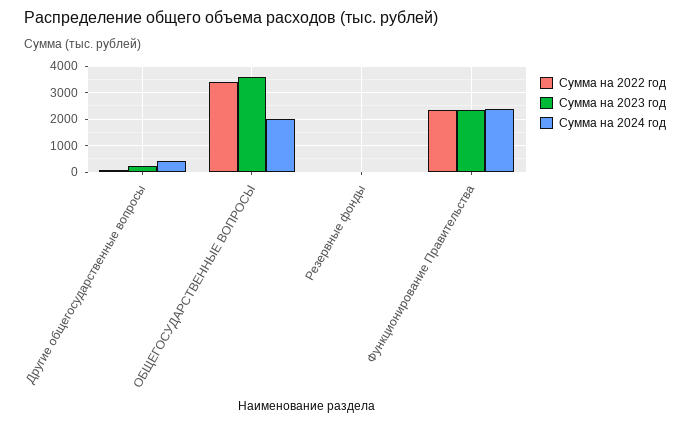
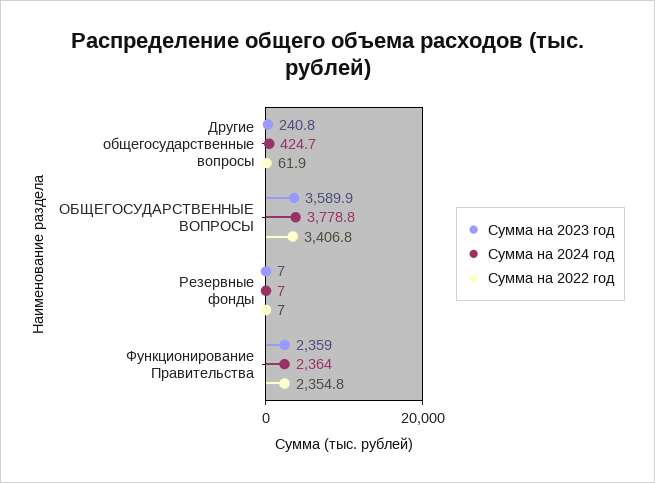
  {
    "Сумма на 2022 год": {
      "Другие общегосударственные вопросы": 61.9,
      "ОБЩЕГОСУДАРСТВЕННЫЕ ВОПРОСЫ": 3406.8,
      "Резервные фонды": 7,
      "Функционирование Правительства": 2354.8
    },
    "Сумма на 2023 год": {
      "Другие общегосударственные вопросы": 240.8,
      "ОБЩЕГОСУДАРСТВЕННЫЕ ВОПРОСЫ": 3589.9,
      "Резервные фонды": 7,
      "Функционирование Правительства": 2359
    },
    "Сумма на 2024 год": {
      "Другие общегосударственные вопросы": 424.7,
-     "ОБЩЕГОСУДАРСТВЕННЫЕ ВОПРОСЫ": 2000,
+     "ОБЩЕГОСУДАРСТВЕННЫЕ ВОПРОСЫ": 3778.8,
      "Резервные фонды": 7,
      "Функционирование Правительства": 2364
    }
  }

